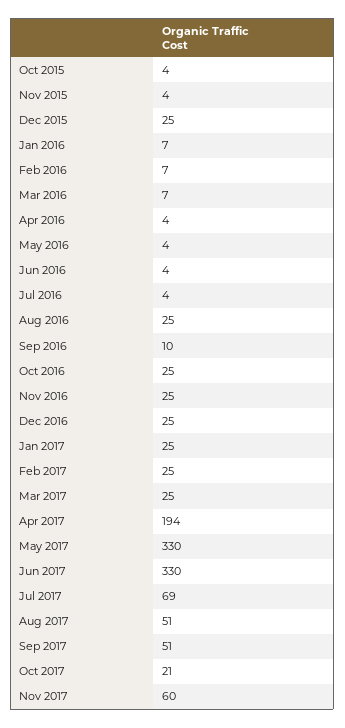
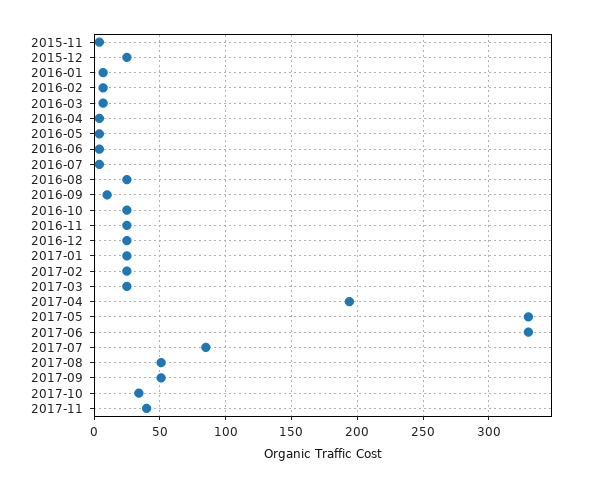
  {
-   "Oct 2015": 4,
    "Nov 2015": 4,
    "Dec 2015": 25,
    "Jan 2016": 7,
    "Feb 2016": 7,
    "Mar 2016": 7,
    "Apr 2016": 4,
    "May 2016": 4,
    "Jun 2016": 4,
    "Jul 2016": 4,
    "Aug 2016": 25,
    "Sep 2016": 10,
    "Oct 2016": 25,
    "Nov 2016": 25,
    "Dec 2016": 25,
    "Jan 2017": 25,
    "Feb 2017": 25,
    "Mar 2017": 25,
    "Apr 2017": 194,
    "May 2017": 330,
    "Jun 2017": 330,
-   "Jul 2017": 69,
+   "Jul 2017": 85,
    "Aug 2017": 51,
    "Sep 2017": 51,
-   "Oct 2017": 21,
+   "Oct 2017": 35,
-   "Nov 2017": 60
+   "Nov 2017": 40
  }

